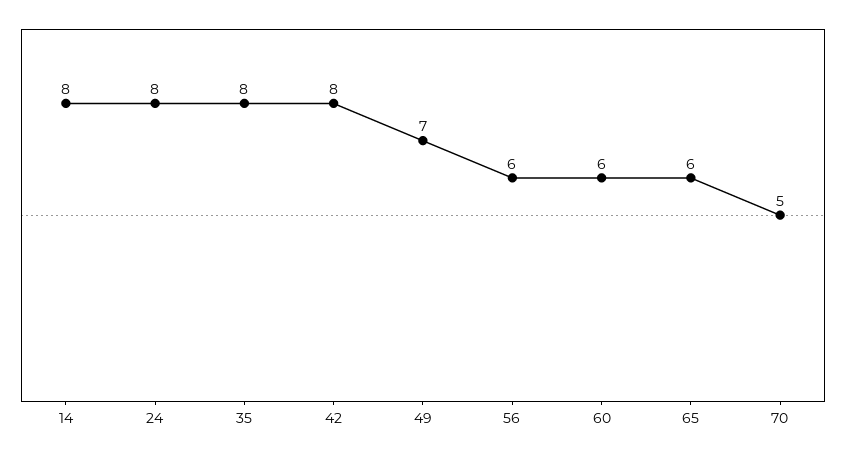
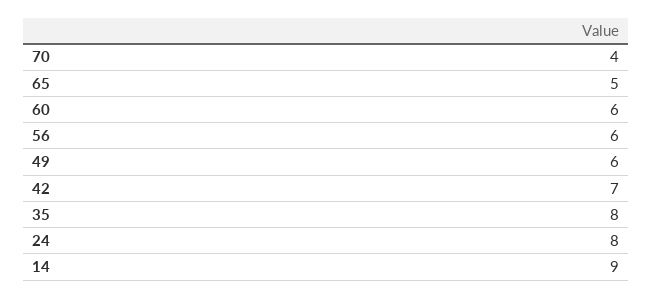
  {
-   "14": 8,
+   "14": 9,
    "24": 8,
    "35": 8,
-   "42": 8,
+   "42": 7,
-   "49": 7,
+   "49": 6,
    "56": 6,
    "60": 6,
-   "65": 6,
+   "65": 5,
-   "70": 5
+   "70": 4
  }

